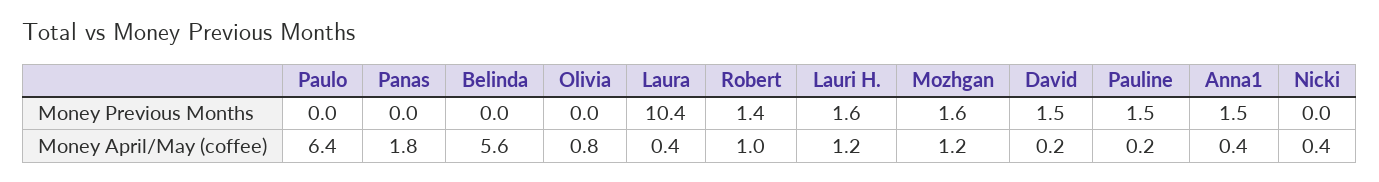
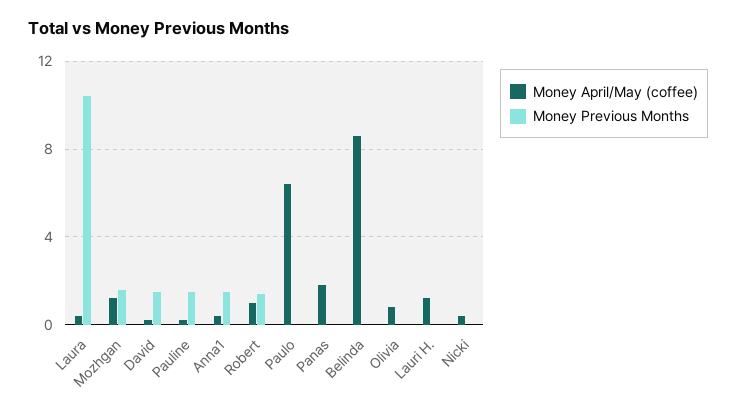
  {
    "Money Previous Months": {
      "Paulo": 0,
      "Panas": 0,
      "Belinda": 0,
      "Olivia": 0,
      "Laura": 10.4,
      "Robert": 1.4,
-     "Lauri H.": 1.6,
+     "Lauri H.": 0,
      "Mozhgan": 1.6,
      "David": 1.5,
      "Pauline": 1.5,
      "Anna1": 1.5,
      "Nicki": 0
    },
    "Money April/May (coffee)": {
      "Paulo": 6.4,
      "Panas": 1.8,
-     "Belinda": 5.6,
+     "Belinda": 8.5,
      "Olivia": 0.8,
      "Laura": 0.4,
      "Robert": 1,
      "Lauri H.": 1.2,
      "Mozhgan": 1.2,
      "David": 0.2,
      "Pauline": 0.2,
      "Anna1": 0.4,
      "Nicki": 0.4
    }
  }

